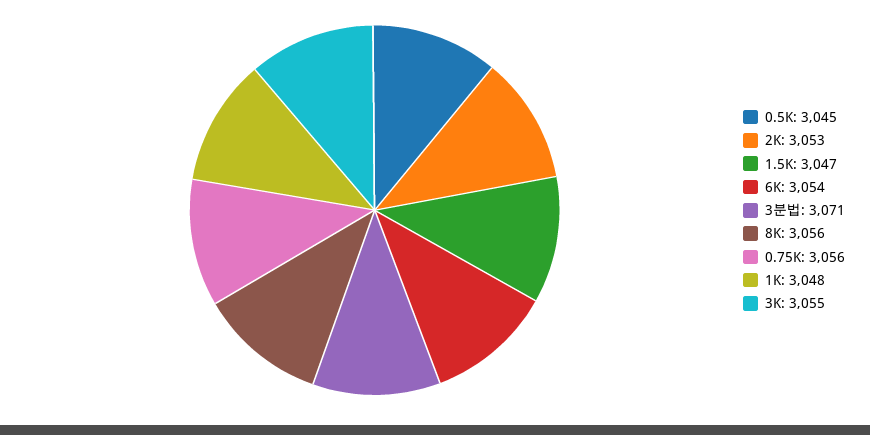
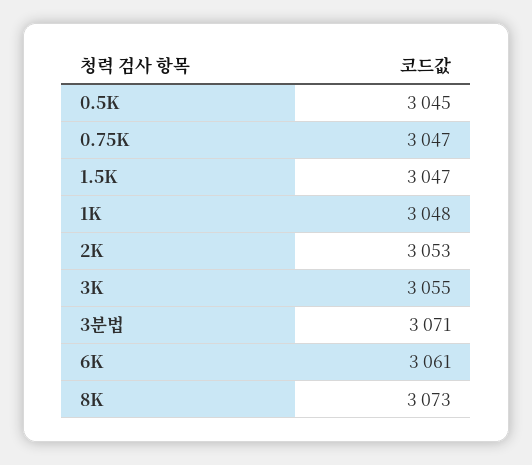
  {
    "0.5K": 3045,
    "2K": 3053,
    "1.5K": 3047,
-   "6K": 3054,
+   "6K": 3061,
    "3분법": 3071,
-   "8K": 3056,
+   "8K": 3073,
-   "0.75K": 3056,
+   "0.75K": 3047,
    "1K": 3048,
    "3K": 3055
  }

